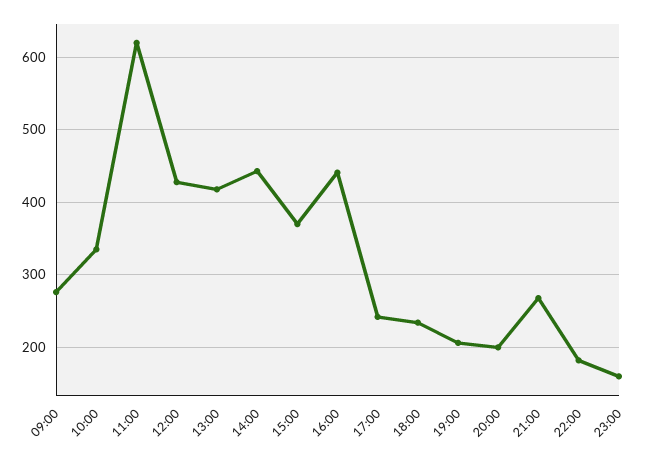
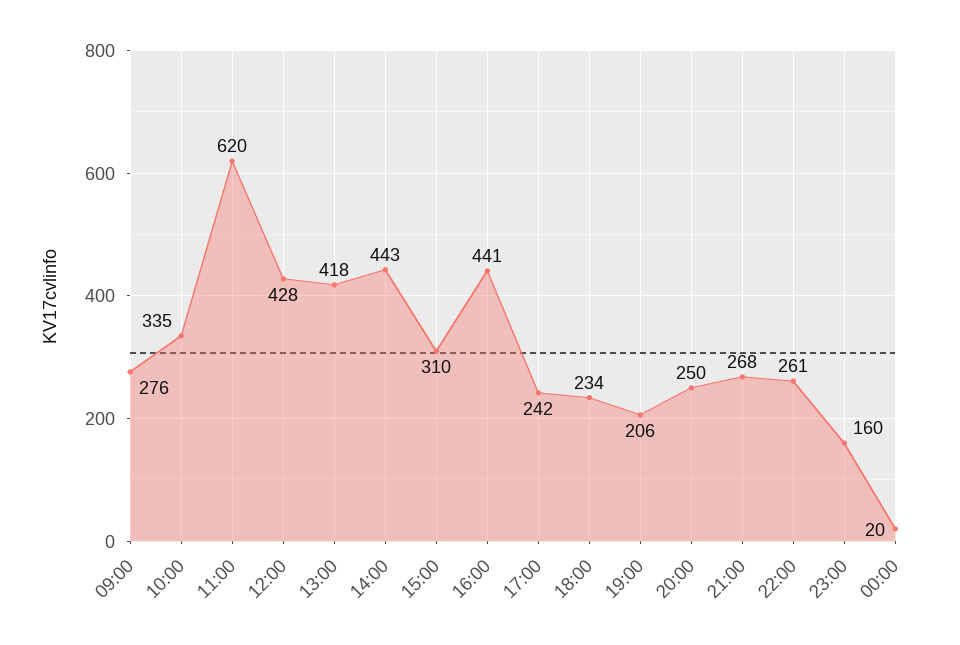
  {
    "09:00": 276,
    "10:00": 335,
    "11:00": 620,
    "12:00": 428,
    "13:00": 418,
    "14:00": 443,
-   "15:00": 370,
+   "15:00": 310,
    "16:00": 441,
    "17:00": 242,
    "18:00": 234,
    "19:00": 206,
-   "20:00": 200,
+   "20:00": 250,
    "21:00": 268,
-   "22:00": 180,
+   "22:00": 261,
-   "23:00": 160
+   "23:00": 160,
+   "00:00": 20
  }

